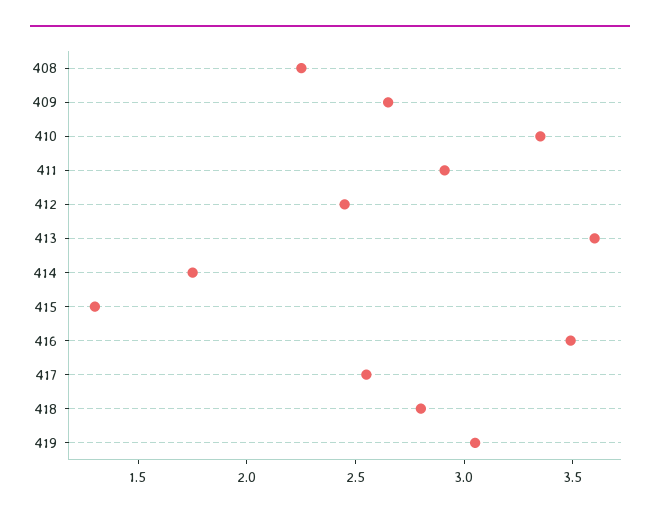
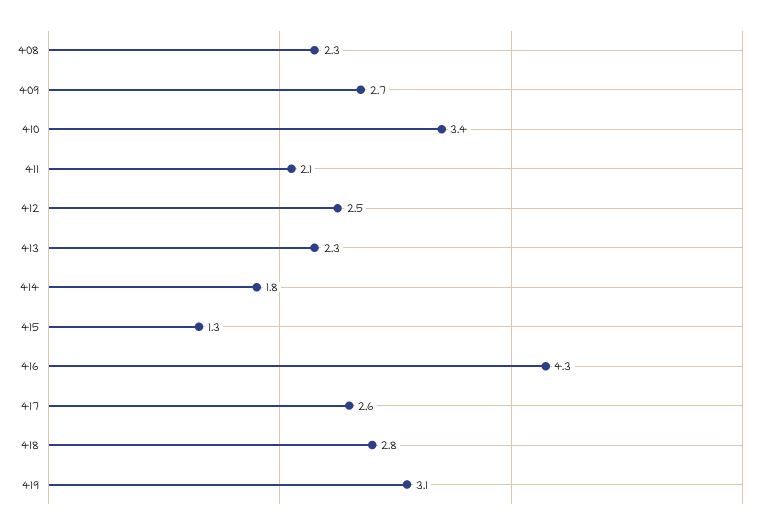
  {
    "408": 2.3,
    "409": 2.7,
    "410": 3.4,
-   "411": 2.9,
+   "411": 2.1,
    "412": 2.5,
-   "413": 3.6,
+   "413": 2.3,
    "414": 1.8,
    "415": 1.3,
-   "416": 3.5,
+   "416": 4.3,
    "417": 2.6,
    "418": 2.8,
    "419": 3.1
  }

